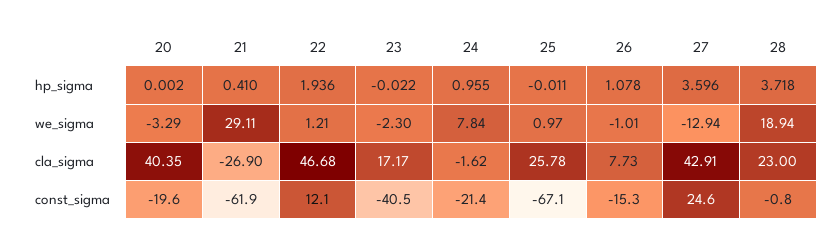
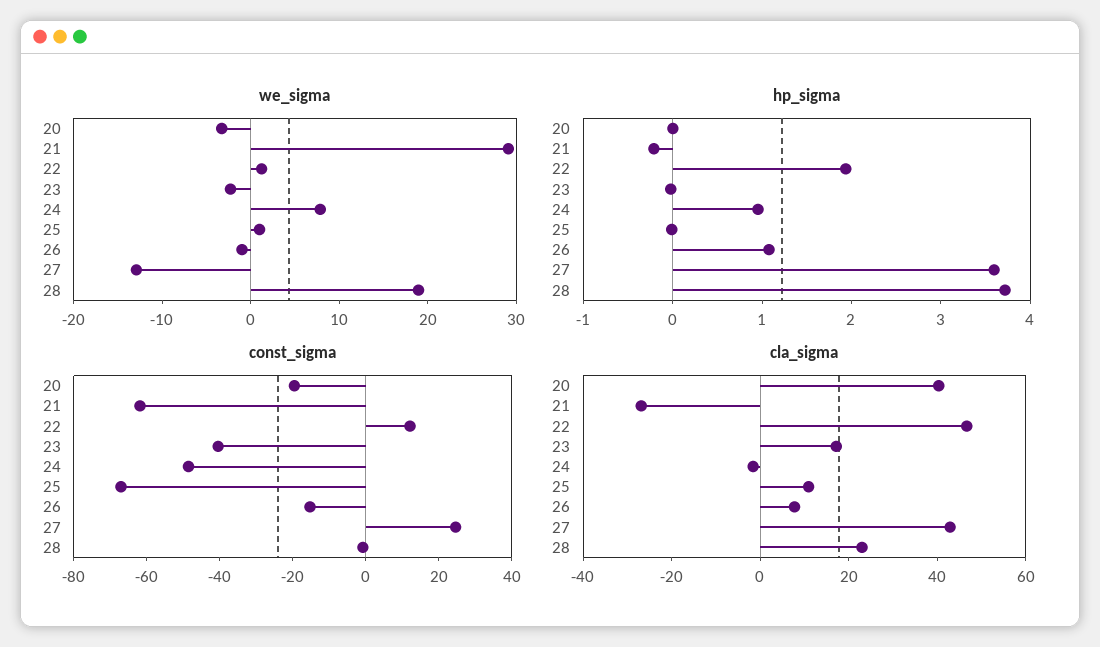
  {
    "hp_sigma": {
      "20": 0.002,
-     "21": 0.41,
+     "21": -0.2,
      "22": 1.936,
      "23": -0.022,
      "24": 0.955,
      "25": -0.011,
      "26": 1.078,
      "27": 3.596,
      "28": 3.718
    },
    "we_sigma": {
      "20": -3.29,
      "21": 29.11,
      "22": 1.21,
      "23": -2.3,
      "24": 7.84,
      "25": 0.97,
      "26": -1.01,
      "27": -12.94,
      "28": 18.94
    },
    "cla_sigma": {
      "20": 40.35,
      "21": -26.9,
      "22": 46.68,
      "23": 17.17,
      "24": -1.62,
-     "25": 25.78,
+     "25": 10,
      "26": 7.73,
      "27": 42.91,
      "28": 23
    },
    "const_sigma": {
      "20": -19.6,
      "21": -61.9,
      "22": 12.1,
      "23": -40.5,
-     "24": -21.4,
+     "24": -50,
      "25": -67.1,
      "26": -15.3,
      "27": 24.6,
      "28": -0.8
    }
  }

